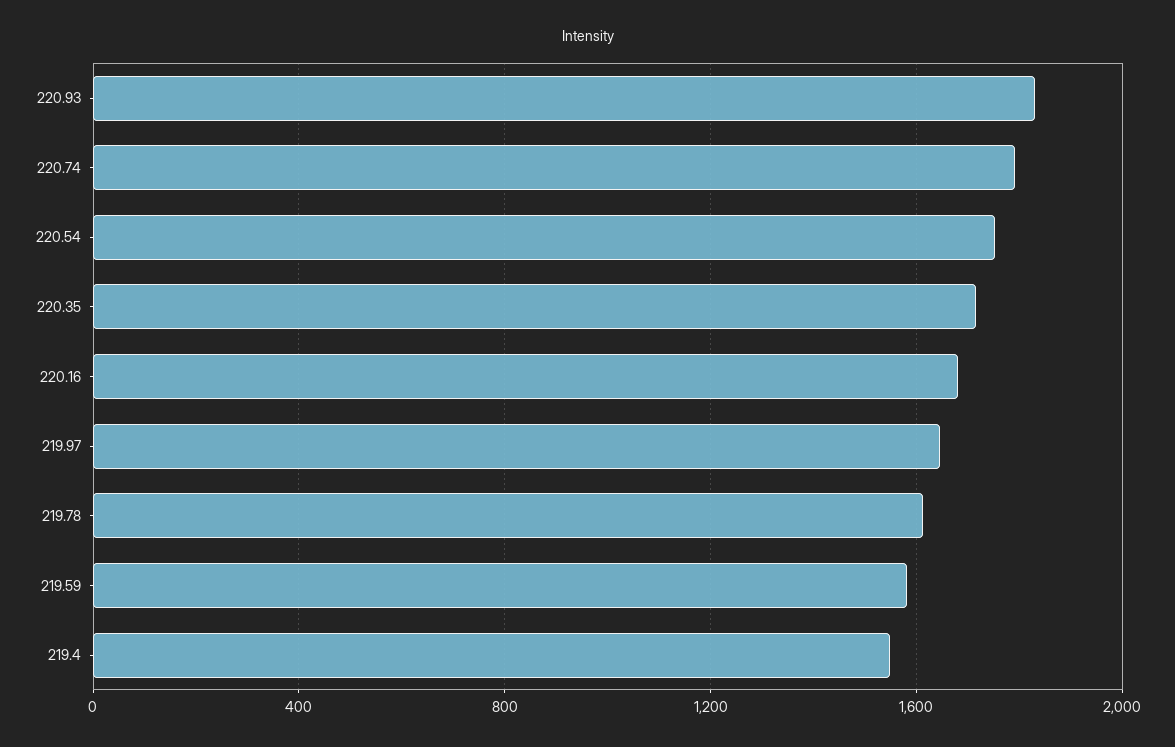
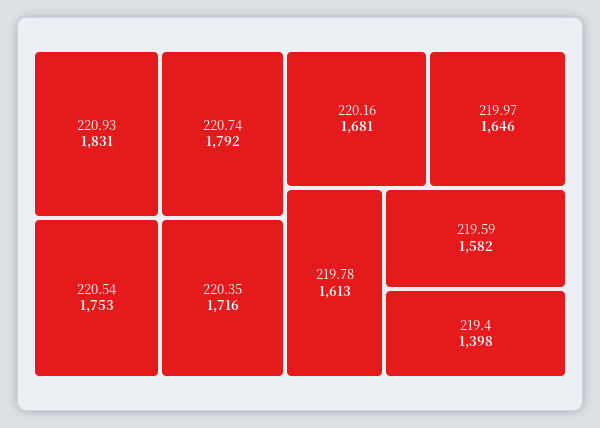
  {
    "220.93": 1831,
    "220.74": 1792,
    "220.54": 1753,
    "220.35": 1716,
    "220.16": 1681,
    "219.97": 1646,
    "219.78": 1613,
    "219.59": 1582,
-   "219.4": 1550
+   "219.4": 1398
  }

